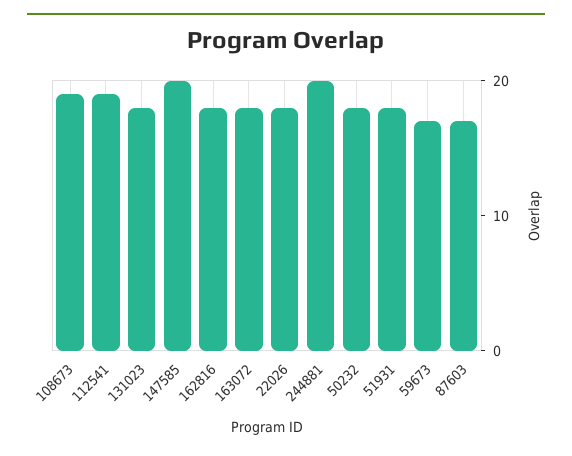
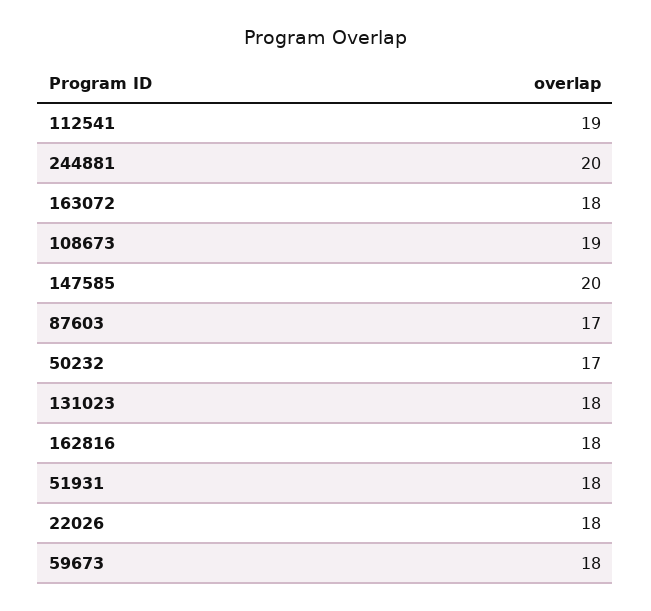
  {
    "108673": 19,
    "112541": 19,
    "131023": 18,
    "147585": 20,
    "162816": 18,
    "163072": 18,
    "22026": 18,
    "244881": 20,
-   "50232": 18,
+   "50232": 17,
    "51931": 18,
-   "59673": 17,
+   "59673": 18,
    "87603": 17
  }

